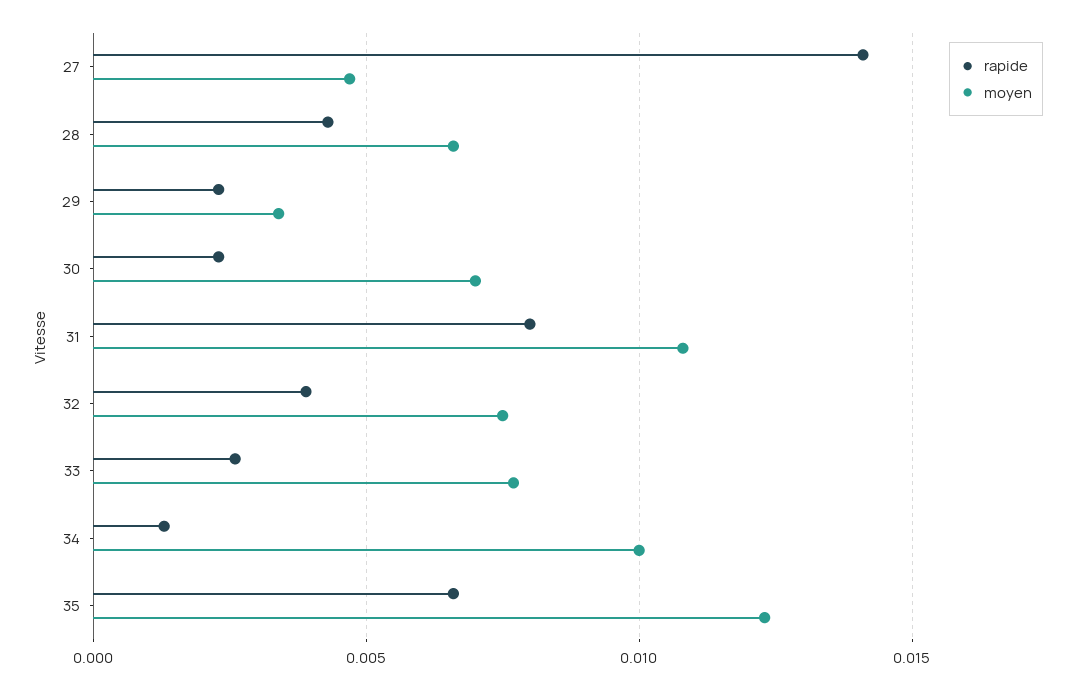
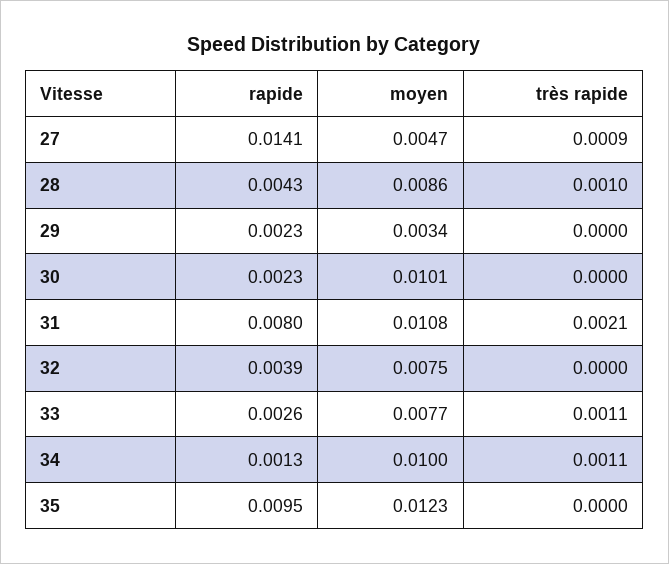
  {
    "rapide": {
      "27": 0.0141,
      "28": 0.0043,
      "29": 0.0023,
      "30": 0.0023,
      "31": 0.008,
      "32": 0.0039,
      "33": 0.0026,
      "34": 0.0013,
-     "35": 0.0065
+     "35": 0.0095
    },
    "moyen": {
      "27": 0.0047,
-     "28": 0.0065,
+     "28": 0.0086,
      "29": 0.0034,
-     "30": 0.007,
+     "30": 0.0101,
      "31": 0.0108,
      "32": 0.0075,
      "33": 0.0077,
      "34": 0.01,
      "35": 0.0123
-   }
+   },
+   "très rapide": {
+     "27": 0.0009,
+     "28": 0.001,
+     "29": 0,
+     "30": 0,
+     "31": 0.0021,
+     "32": 0,
+     "33": 0.0011,
+     "34": 0.0011,
+     "35": 0
+   }
  }

